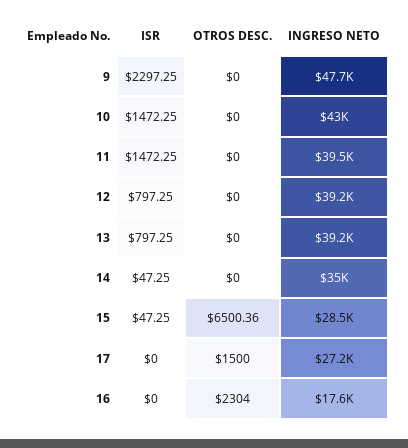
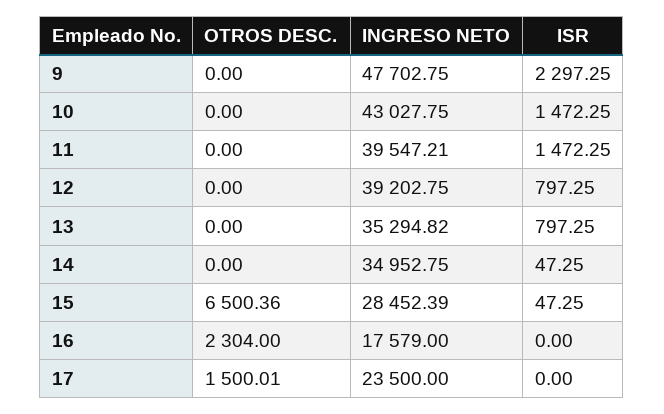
  {
    "ISR": {
      "9": 2297.25,
      "10": 1472.25,
      "11": 1472.25,
      "12": 797.25,
      "13": 797.25,
      "14": 47.25,
      "15": 47.25,
      "17": 0,
      "16": 0
    },
    "OTROS DESC.": {
      "9": 0,
      "10": 0,
      "11": 0,
      "12": 0,
      "13": 0,
      "14": 0,
      "15": 6500.36,
-     "17": 1500,
+     "17": 1500.01,
      "16": 2304
    },
    "INGRESO NETO": {
      "9": 47702.75,
      "10": 43027.75,
      "11": 39547.21,
      "12": 39202.75,
-     "13": 39200,
+     "13": 35294.82,
      "14": 34952.75,
      "15": 28452.39,
-     "17": 27200,
+     "17": 23500,
      "16": 17579
    }
  }

